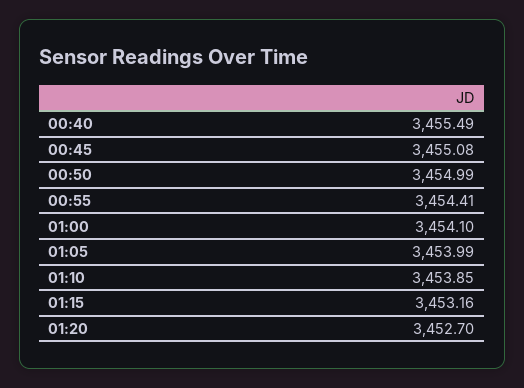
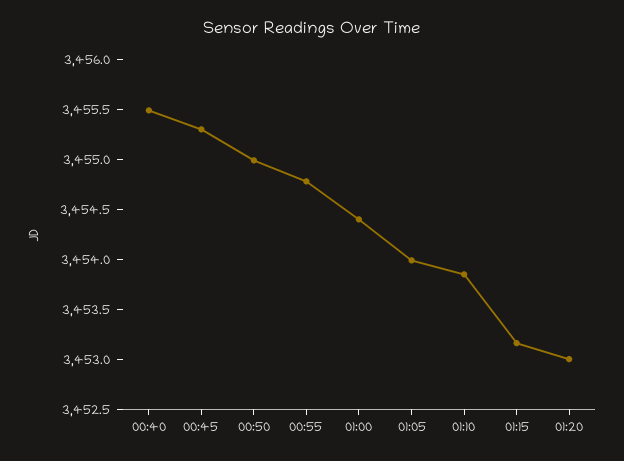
  {
    "00:40": 3455.49,
-   "00:45": 3455.08,
+   "00:45": 3455.3,
    "00:50": 3454.99,
-   "00:55": 3454.41,
+   "00:55": 3454.8,
-   "01:00": 3454.1,
+   "01:00": 3454.4,
    "01:05": 3453.99,
    "01:10": 3453.85,
    "01:15": 3453.16,
-   "01:20": 3452.7
+   "01:20": 3453
  }

